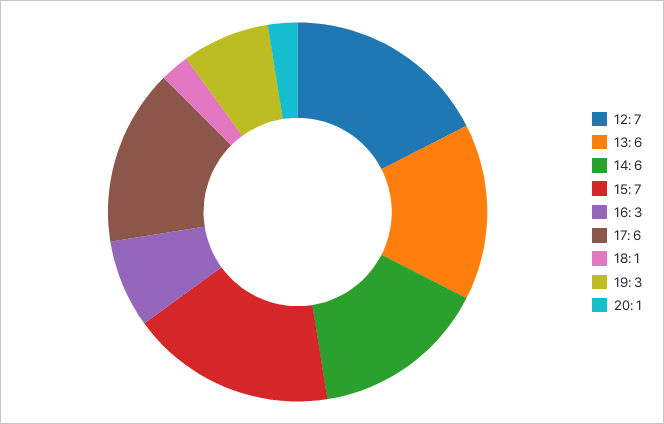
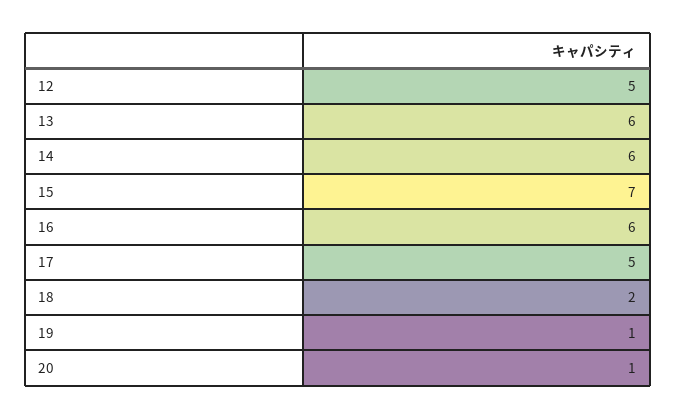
  {
-   "12": 7,
+   "12": 5,
    "13": 6,
    "14": 6,
    "15": 7,
-   "16": 3,
+   "16": 6,
-   "17": 6,
+   "17": 5,
-   "18": 1,
+   "18": 2,
-   "19": 3,
+   "19": 1,
    "20": 1
  }

